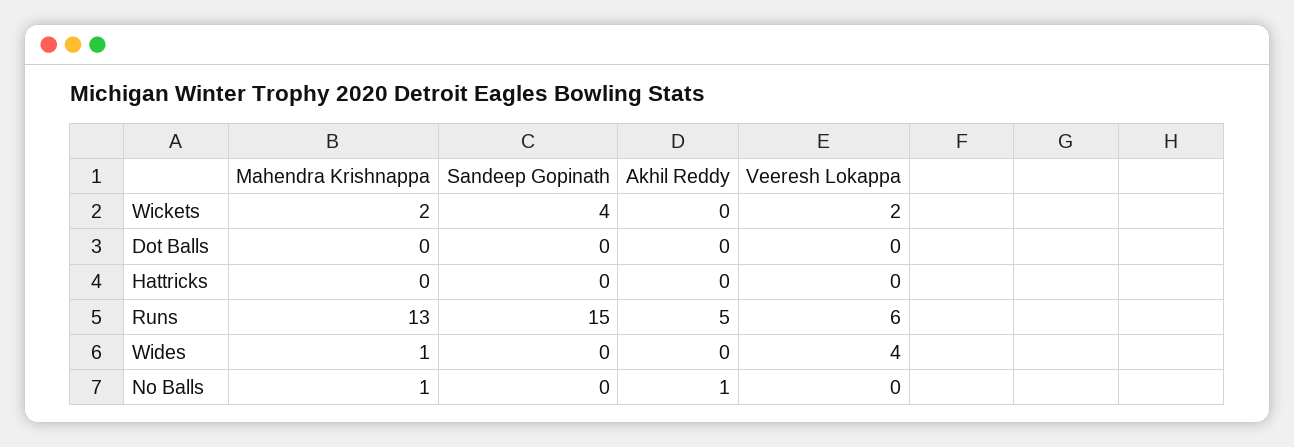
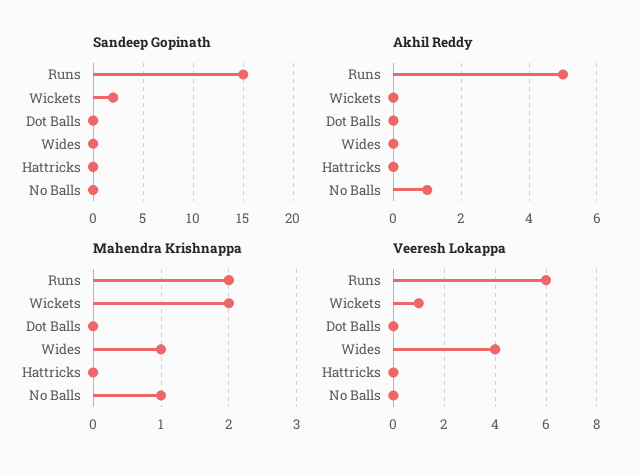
  {
    "Mahendra Krishnappa": {
      "Wickets": 2,
      "Dot Balls": 0,
      "Hattricks": 0,
-     "Runs": 13,
+     "Runs": 2,
      "Wides": 1,
      "No Balls": 1
    },
    "Sandeep Gopinath": {
-     "Wickets": 4,
+     "Wickets": 2,
      "Dot Balls": 0,
      "Hattricks": 0,
      "Runs": 15,
      "Wides": 0,
      "No Balls": 0
    },
    "Akhil Reddy": {
      "Wickets": 0,
      "Dot Balls": 0,
      "Hattricks": 0,
      "Runs": 5,
      "Wides": 0,
      "No Balls": 1
    },
    "Veeresh Lokappa": {
-     "Wickets": 2,
+     "Wickets": 1,
      "Dot Balls": 0,
      "Hattricks": 0,
      "Runs": 6,
      "Wides": 4,
      "No Balls": 0
    }
  }

